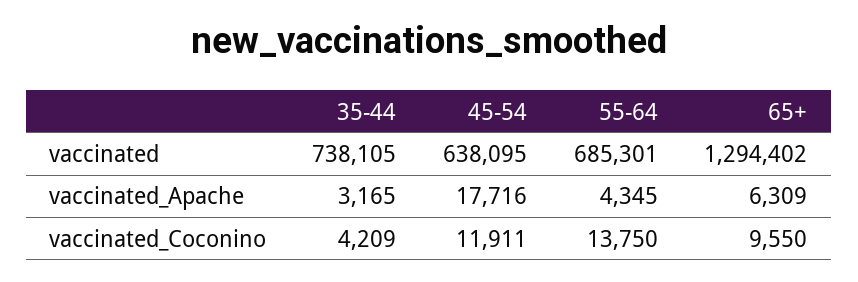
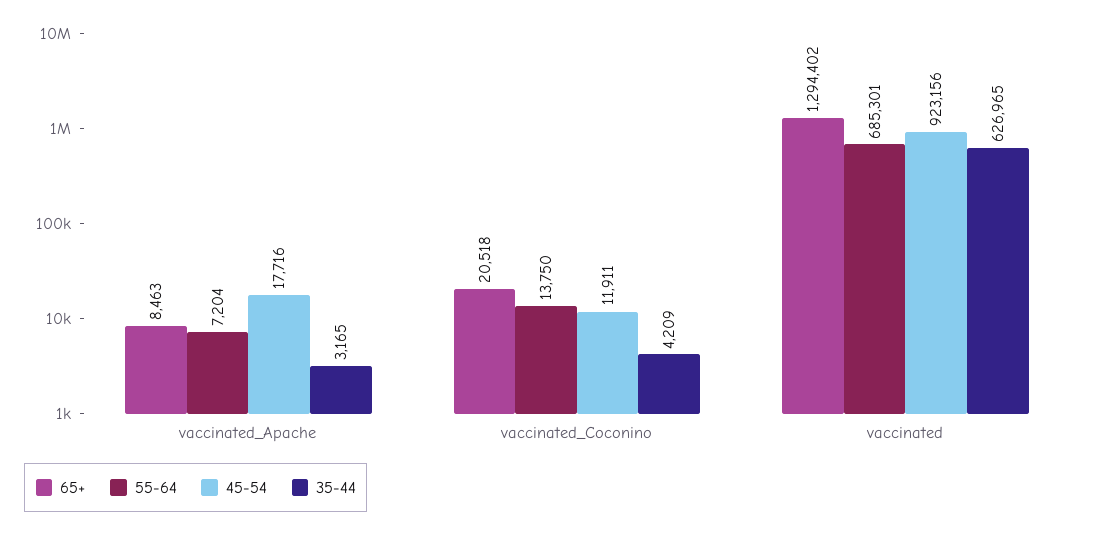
  {
    "35-44": {
-     "vaccinated": 738105,
+     "vaccinated": 626965,
      "vaccinated_Apache": 3165,
      "vaccinated_Coconino": 4209
    },
    "45-54": {
-     "vaccinated": 638095,
+     "vaccinated": 923156,
      "vaccinated_Apache": 17716,
      "vaccinated_Coconino": 11911
    },
    "55-64": {
      "vaccinated": 685301,
-     "vaccinated_Apache": 4345,
+     "vaccinated_Apache": 7204,
      "vaccinated_Coconino": 13750
    },
    "65+": {
      "vaccinated": 1294402,
-     "vaccinated_Apache": 6309,
+     "vaccinated_Apache": 8463,
-     "vaccinated_Coconino": 9550
+     "vaccinated_Coconino": 20518
    }
  }

